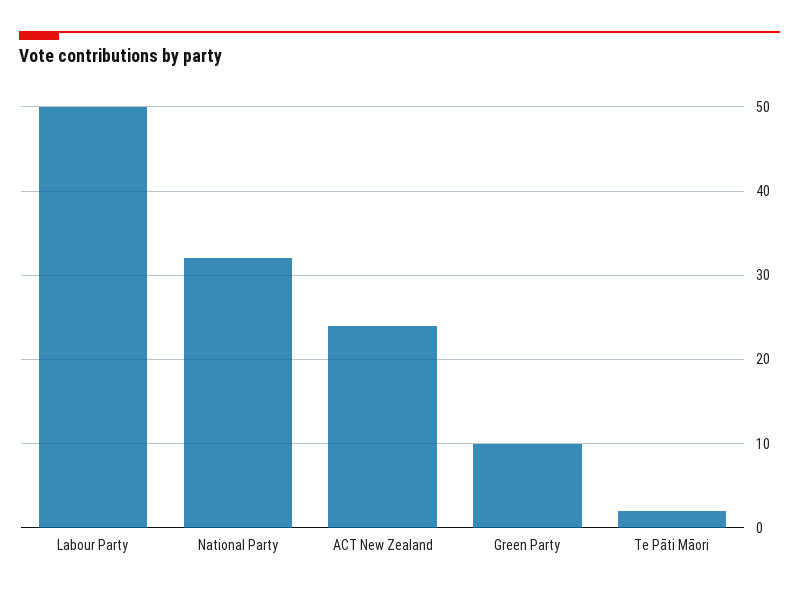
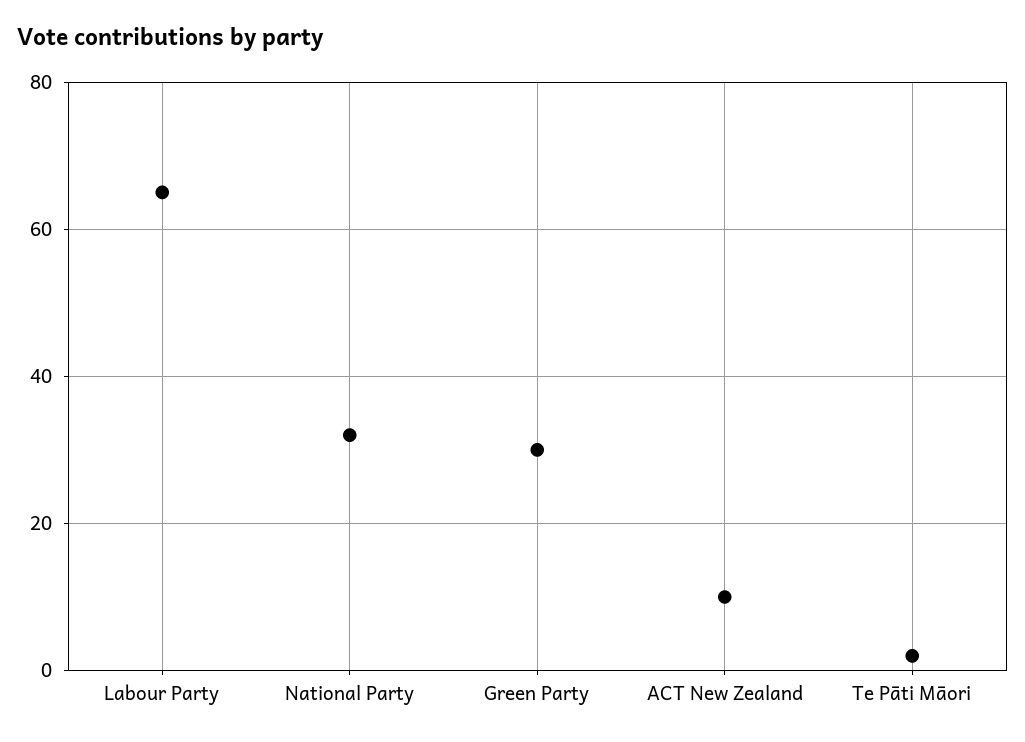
  {
-   "Labour Party": 50,
+   "Labour Party": 65,
    "National Party": 32,
-   "ACT New Zealand": 24,
+   "ACT New Zealand": 10,
-   "Green Party": 10,
+   "Green Party": 30,
    "Te Pāti Māori": 2
  }

